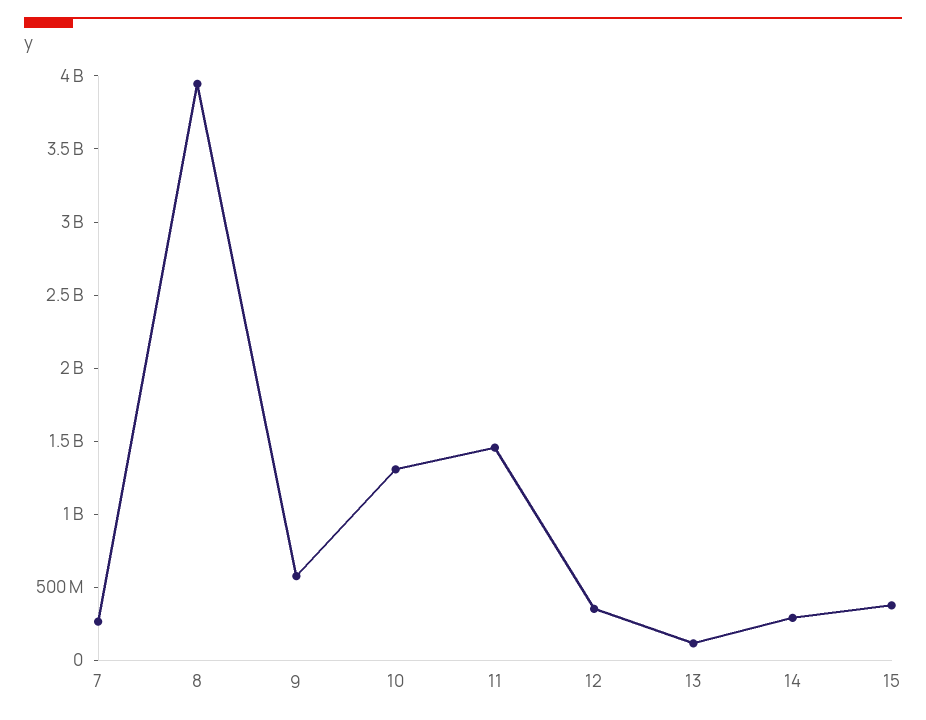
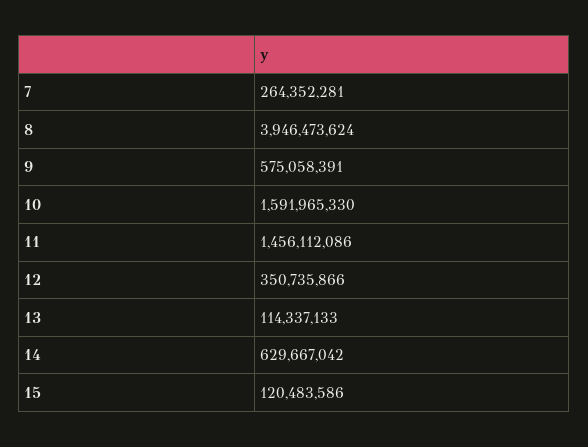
  {
    "7": 264352281,
    "8": 3946473624,
    "9": 575058391,
-   "10": 1300000000,
+   "10": 1591965330,
    "11": 1456112086,
    "12": 350735866,
    "13": 114337133,
-   "14": 300000000,
+   "14": 629667042,
-   "15": 400000000
+   "15": 120483586
  }

